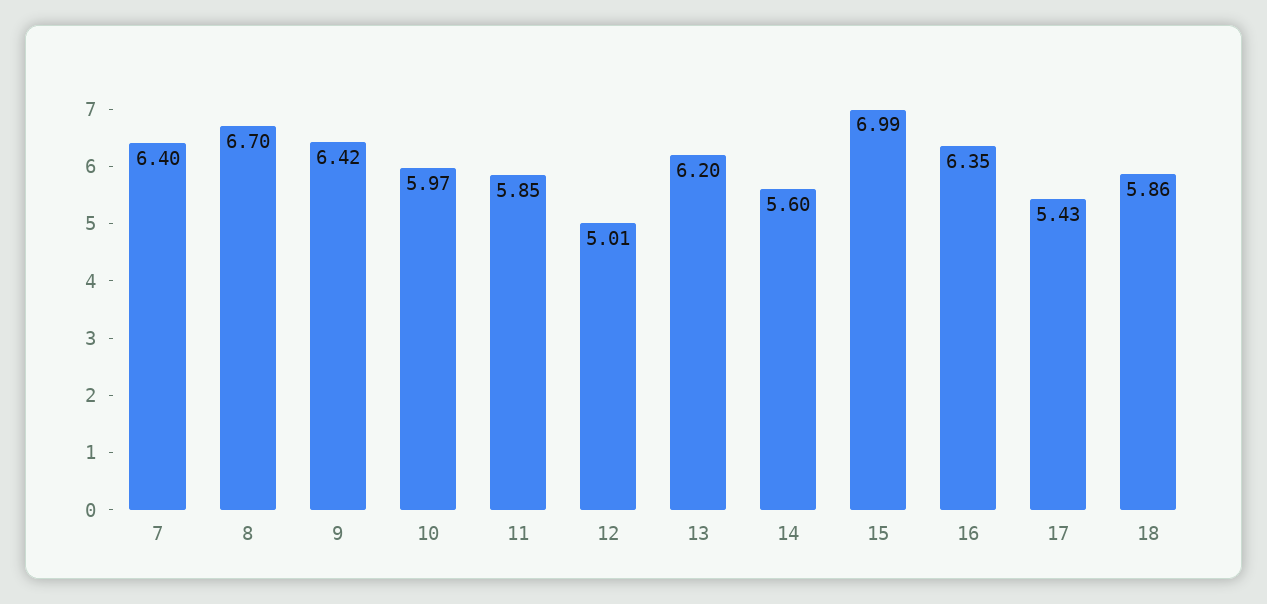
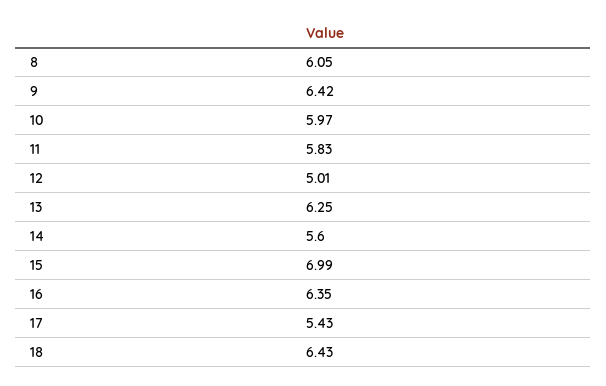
  {
-   "7": 6.4,
-   "8": 6.7,
+   "8": 6.05,
    "9": 6.42,
    "10": 5.97,
-   "11": 5.85,
+   "11": 5.83,
    "12": 5.01,
-   "13": 6.2,
+   "13": 6.25,
    "14": 5.6,
    "15": 6.99,
    "16": 6.35,
    "17": 5.43,
-   "18": 5.86
+   "18": 6.43
  }

